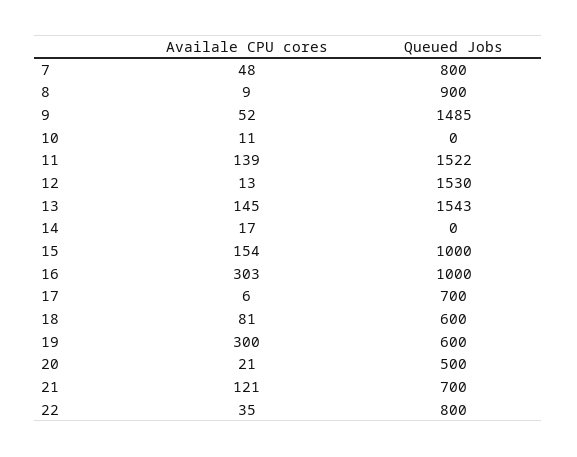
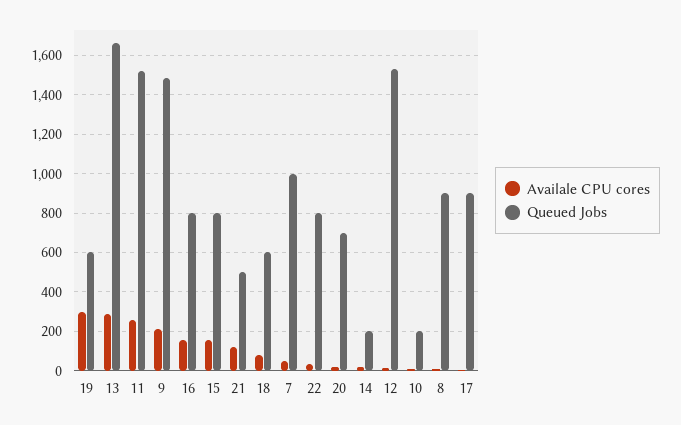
  {
    "Availale CPU cores": {
      "7": 48,
      "8": 9,
-     "9": 52,
+     "9": 200,
      "10": 11,
-     "11": 139,
+     "11": 250,
      "12": 13,
-     "13": 145,
+     "13": 300,
      "14": 17,
      "15": 154,
-     "16": 303,
+     "16": 150,
      "17": 6,
      "18": 81,
      "19": 300,
      "20": 21,
      "21": 121,
      "22": 35
    },
    "Queued Jobs": {
-     "7": 800,
+     "7": 1000,
      "8": 900,
      "9": 1485,
-     "10": 0,
+     "10": 200,
      "11": 1522,
      "12": 1530,
-     "13": 1543,
+     "13": 1650,
-     "14": 0,
+     "14": 200,
-     "15": 1000,
+     "15": 800,
-     "16": 1000,
+     "16": 800,
-     "17": 700,
+     "17": 900,
      "18": 600,
      "19": 600,
-     "20": 500,
+     "20": 700,
-     "21": 700,
+     "21": 500,
      "22": 800
    }
  }

